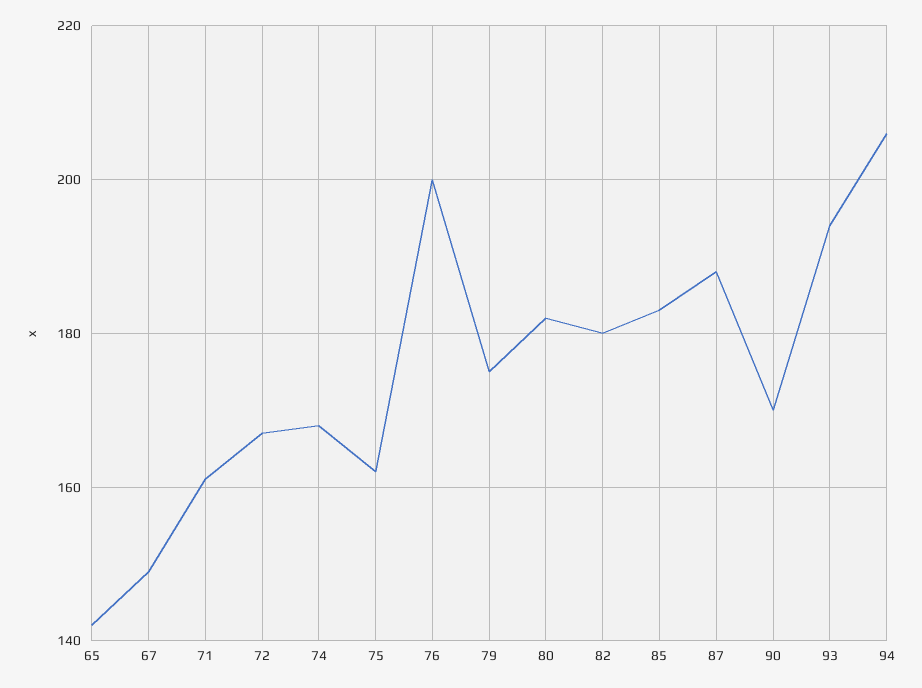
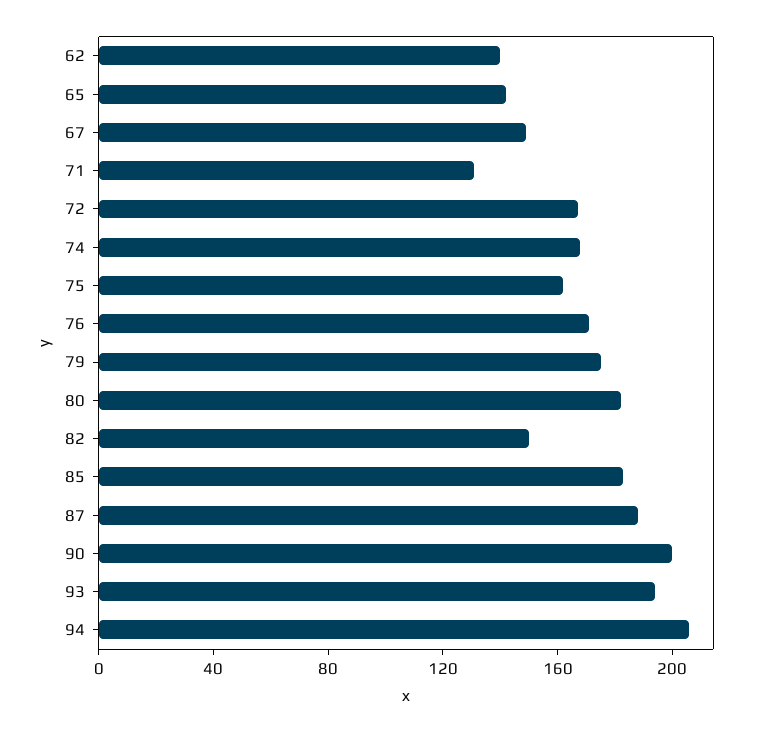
  {
    "65": 140,
    "67": 150,
-   "71": 160,
+   "71": 130,
    "72": 165,
    "74": 170,
    "75": 160,
-   "76": 200,
+   "76": 170,
    "79": 175,
    "80": 180,
-   "82": 180,
+   "82": 150,
    "85": 185,
    "87": 190,
-   "90": 170,
+   "90": 200,
    "93": 195,
-   "94": 205
+   "94": 205,
+   "62": 140
  }

